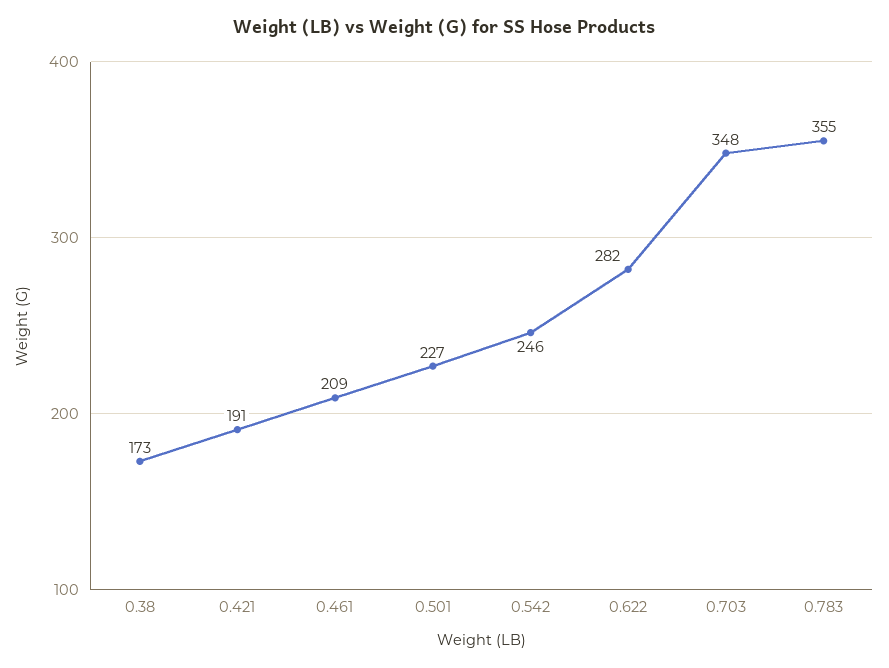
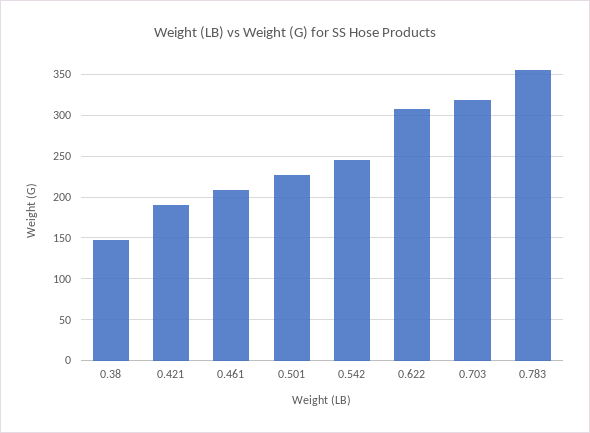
  {
-   "0.38": 173,
+   "0.38": 150,
    "0.421": 191,
    "0.461": 209,
    "0.501": 227,
    "0.542": 246,
-   "0.622": 282,
+   "0.622": 310,
-   "0.703": 348,
+   "0.703": 320,
    "0.783": 355
  }

